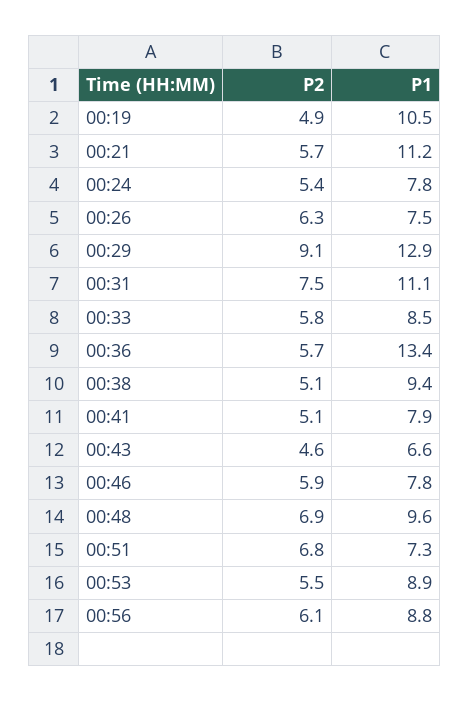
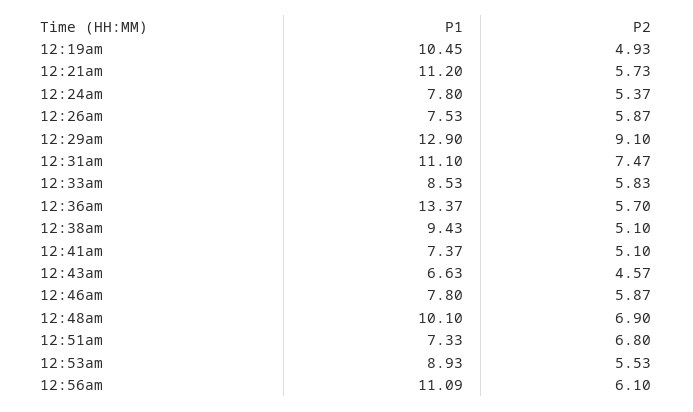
  {
    "P2": {
      "00:19": 4.93,
      "00:21": 5.73,
      "00:24": 5.37,
-     "00:26": 6.3,
+     "00:26": 5.87,
      "00:29": 9.1,
      "00:31": 7.47,
      "00:33": 5.83,
      "00:36": 5.7,
      "00:38": 5.1,
      "00:41": 5.1,
      "00:43": 4.57,
      "00:46": 5.87,
      "00:48": 6.9,
      "00:51": 6.8,
      "00:53": 5.53,
      "00:56": 6.1
    },
    "P1": {
      "00:19": 10.45,
      "00:21": 11.2,
      "00:24": 7.8,
      "00:26": 7.53,
      "00:29": 12.9,
      "00:31": 11.1,
      "00:33": 8.53,
      "00:36": 13.37,
      "00:38": 9.43,
-     "00:41": 7.9,
+     "00:41": 7.37,
      "00:43": 6.63,
      "00:46": 7.8,
-     "00:48": 9.6,
+     "00:48": 10.1,
      "00:51": 7.33,
      "00:53": 8.93,
-     "00:56": 8.8
+     "00:56": 11.09
    }
  }

